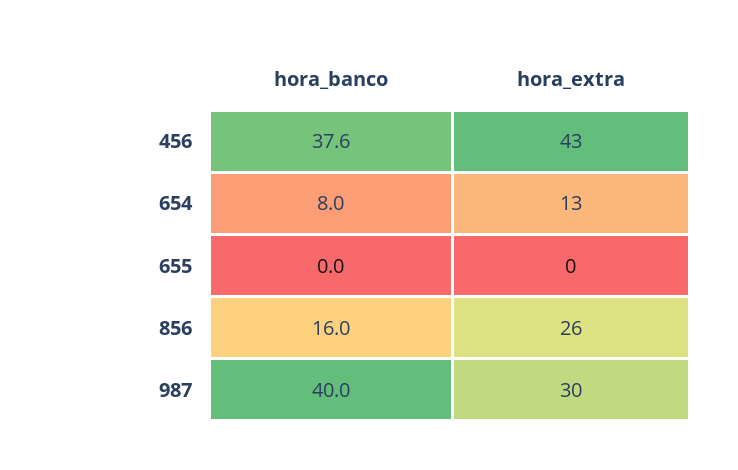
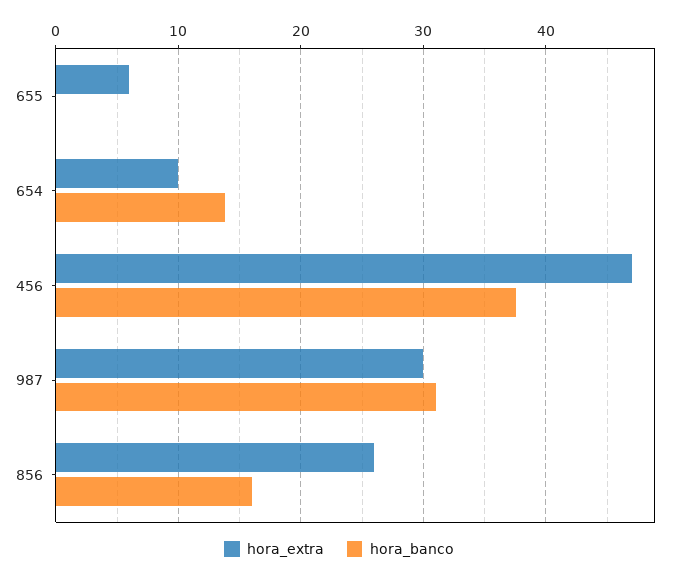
  {
    "hora_banco": {
      "456": 37.6,
-     "654": 8,
+     "654": 14,
      "655": 0,
      "856": 16,
-     "987": 40
+     "987": 31
    },
    "hora_extra": {
-     "456": 43,
+     "456": 47,
-     "654": 13,
+     "654": 10,
-     "655": 0,
+     "655": 6,
      "856": 26,
      "987": 30
    }
  }

